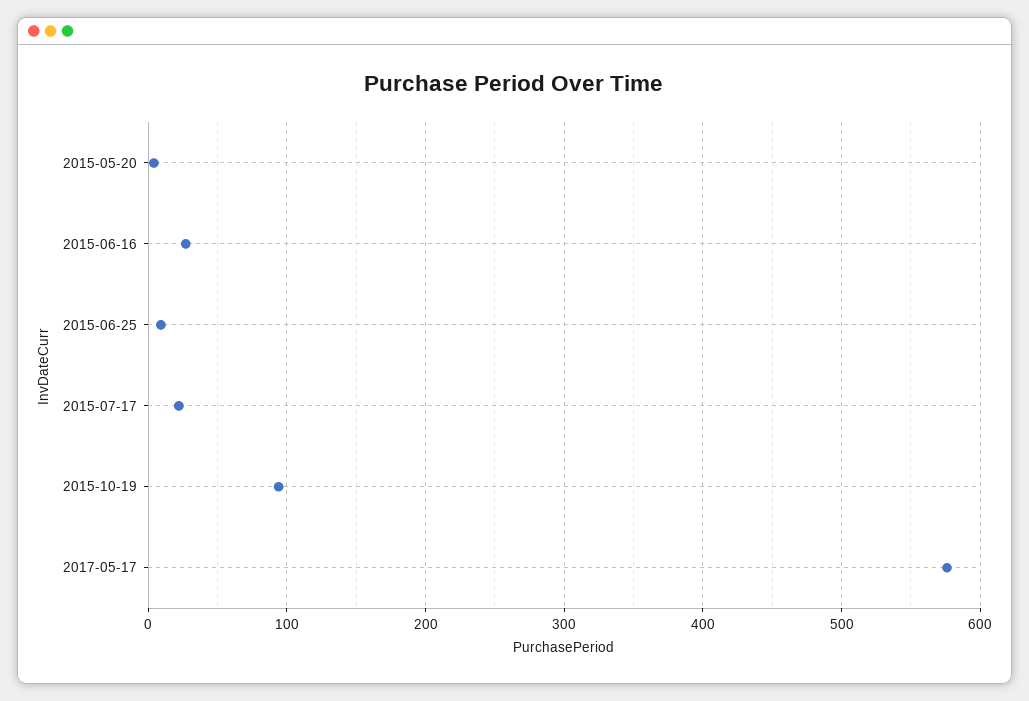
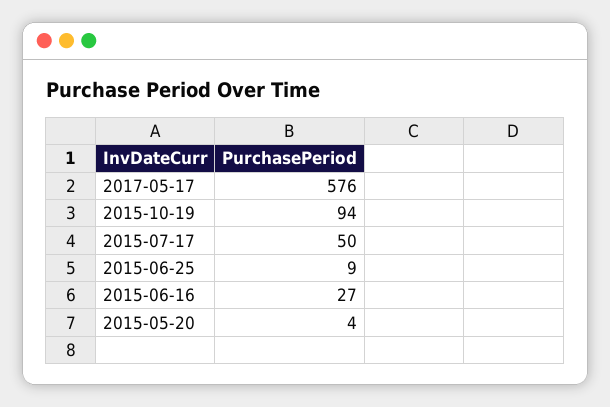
  {
    "2015-05-20": 4,
    "2015-06-16": 27,
    "2015-06-25": 9,
-   "2015-07-17": 20,
+   "2015-07-17": 50,
    "2015-10-19": 94,
    "2017-05-17": 576
  }

